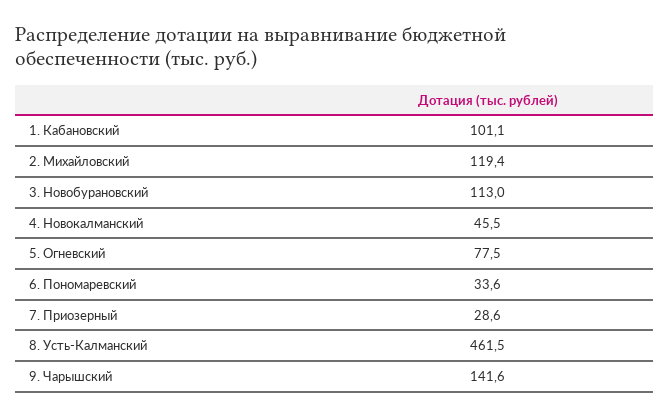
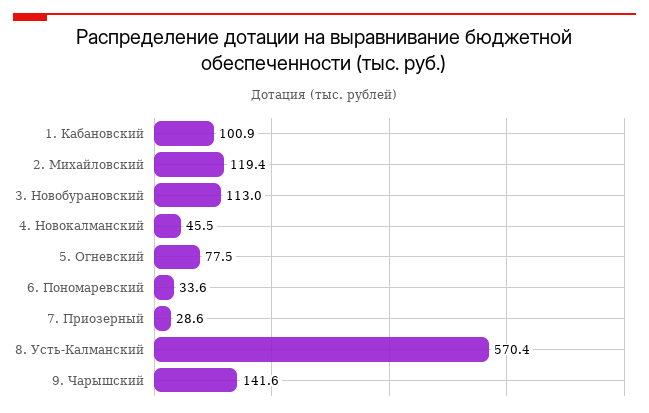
  {
-   "1. Кабановский": 101.1,
+   "1. Кабановский": 100.9,
    "2. Михайловский": 119.4,
    "3. Новобурановский": 113,
    "4. Новокалманский": 45.5,
    "5. Огневский": 77.5,
    "6. Пономаревский": 33.6,
    "7. Приозерный": 28.6,
-   "8. Усть-Калманский": 461.5,
+   "8. Усть-Калманский": 570.4,
    "9. Чарышский": 141.6
  }

